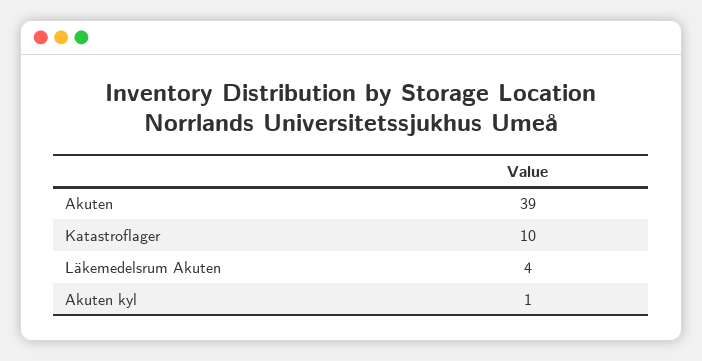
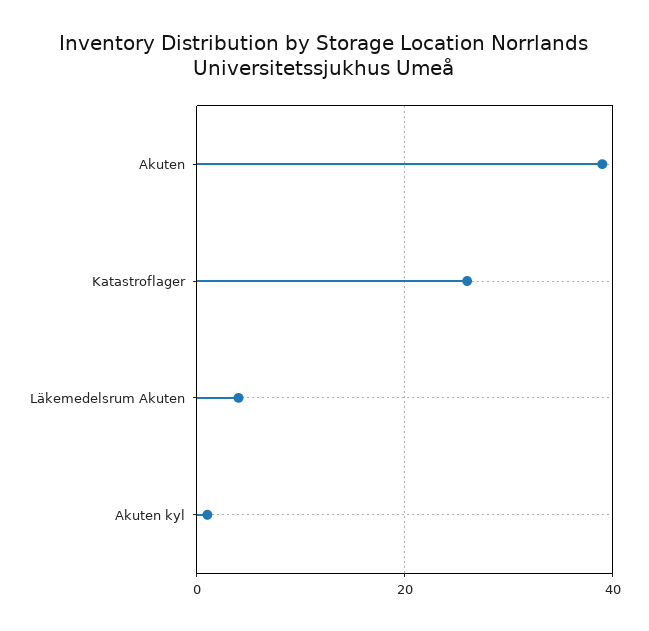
  {
    "Akuten": 39,
-   "Katastroflager": 10,
+   "Katastroflager": 25,
    "Läkemedelsrum Akuten": 4,
    "Akuten kyl": 1
  }

